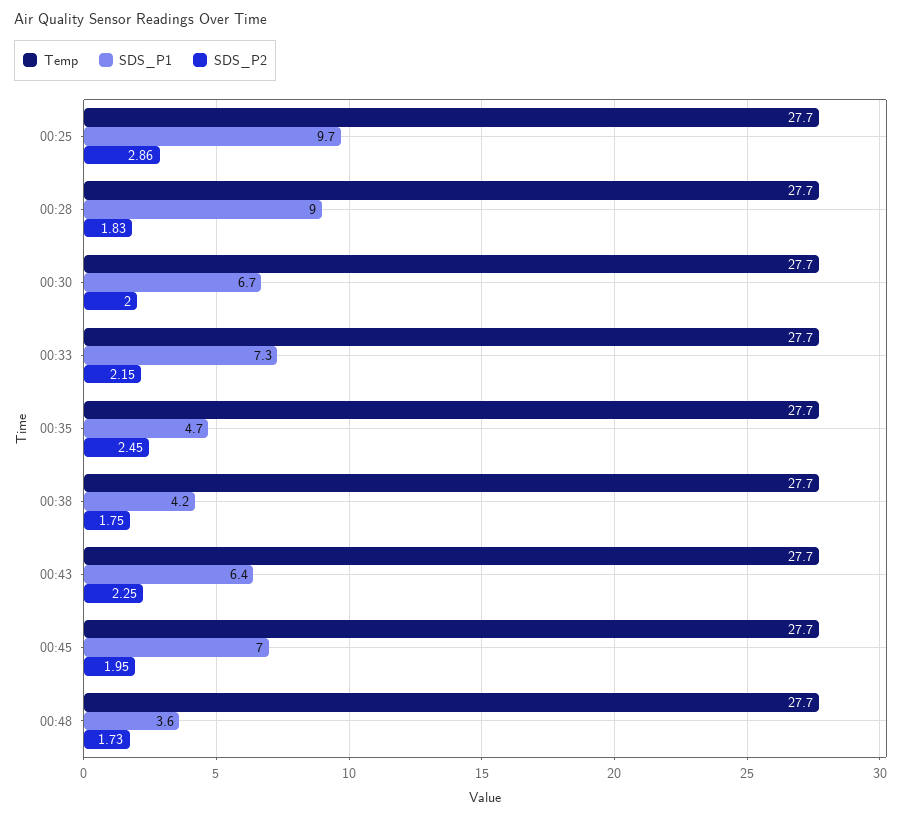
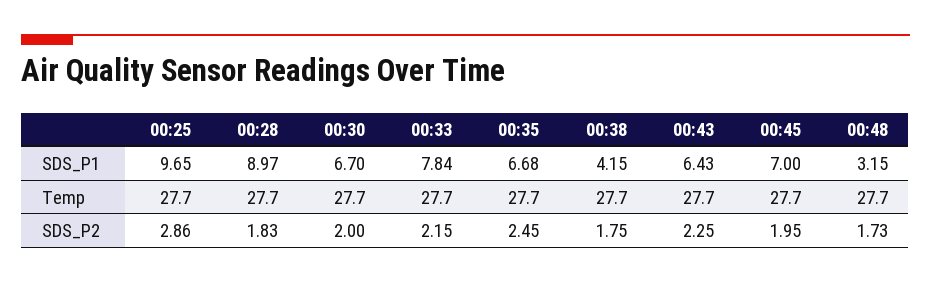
  {
    "Temp": {
      "00:25": 27.7,
      "00:28": 27.7,
      "00:30": 27.7,
      "00:33": 27.7,
      "00:35": 27.7,
      "00:38": 27.7,
      "00:43": 27.7,
      "00:45": 27.7,
      "00:48": 27.7
    },
    "SDS_P1": {
      "00:25": 9.65,
      "00:28": 8.97,
      "00:30": 6.7,
-     "00:33": 7.3,
+     "00:33": 7.84,
-     "00:35": 4.7,
+     "00:35": 6.68,
      "00:38": 4.15,
      "00:43": 6.43,
      "00:45": 7,
-     "00:48": 3.6
+     "00:48": 3.15
    },
    "SDS_P2": {
      "00:25": 2.86,
      "00:28": 1.83,
      "00:30": 2,
      "00:33": 2.15,
      "00:35": 2.45,
      "00:38": 1.75,
      "00:43": 2.25,
      "00:45": 1.95,
      "00:48": 1.73
    }
  }

